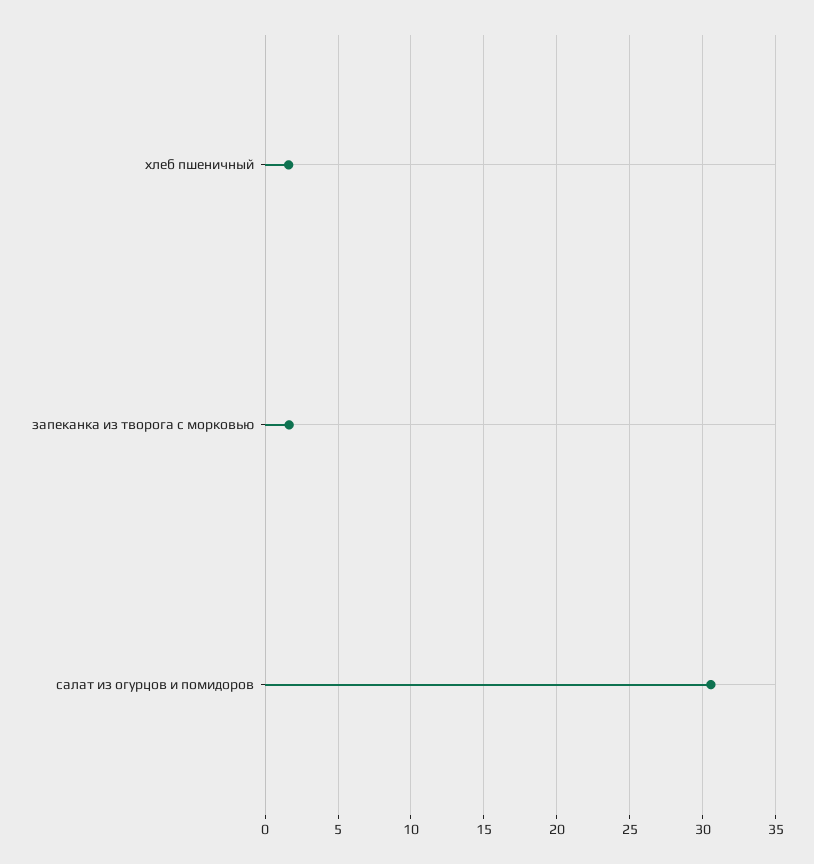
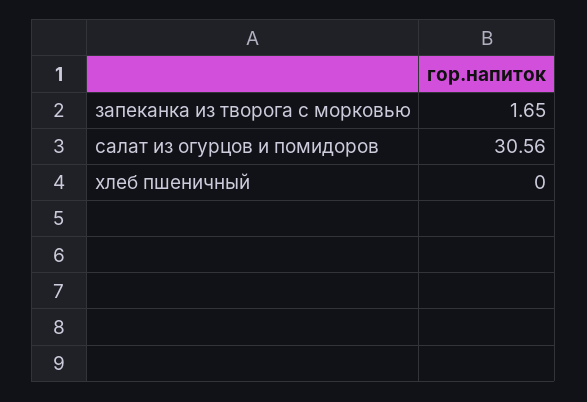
  {
-   "хлеб пшеничный": 1.5,
+   "хлеб пшеничный": 0,
    "запеканка из творога с морковью": 1.65,
    "салат из огурцов и помидоров": 30.56
  }

